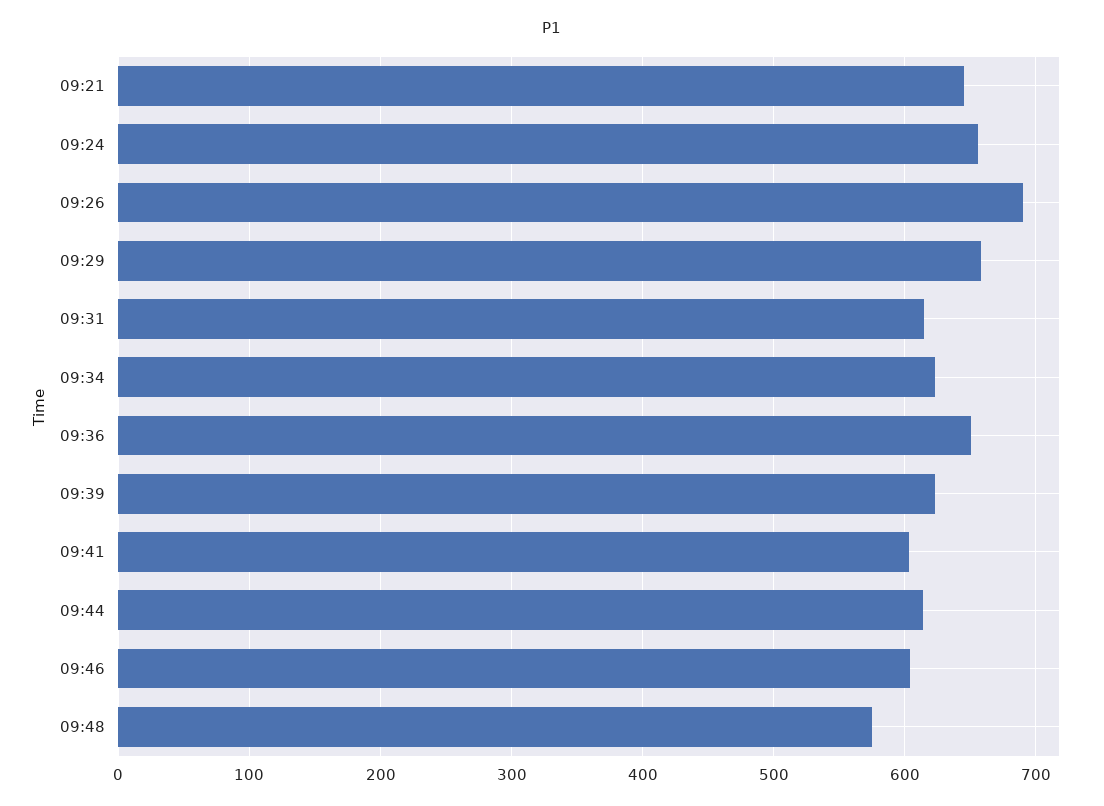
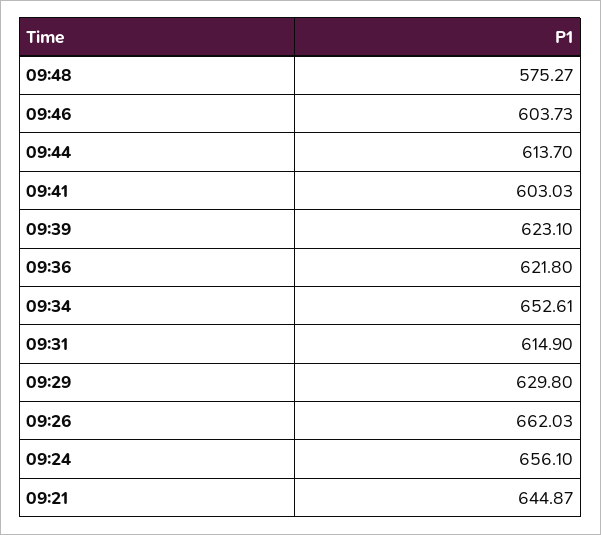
  {
    "09:21": 644.87,
    "09:24": 656.1,
-   "09:26": 690,
+   "09:26": 662.03,
-   "09:29": 660,
+   "09:29": 629.8,
    "09:31": 614.9,
-   "09:34": 620,
+   "09:34": 652.61,
-   "09:36": 650,
+   "09:36": 621.8,
    "09:39": 623.1,
    "09:41": 603.03,
    "09:44": 613.7,
    "09:46": 603.73,
    "09:48": 575.27
  }

